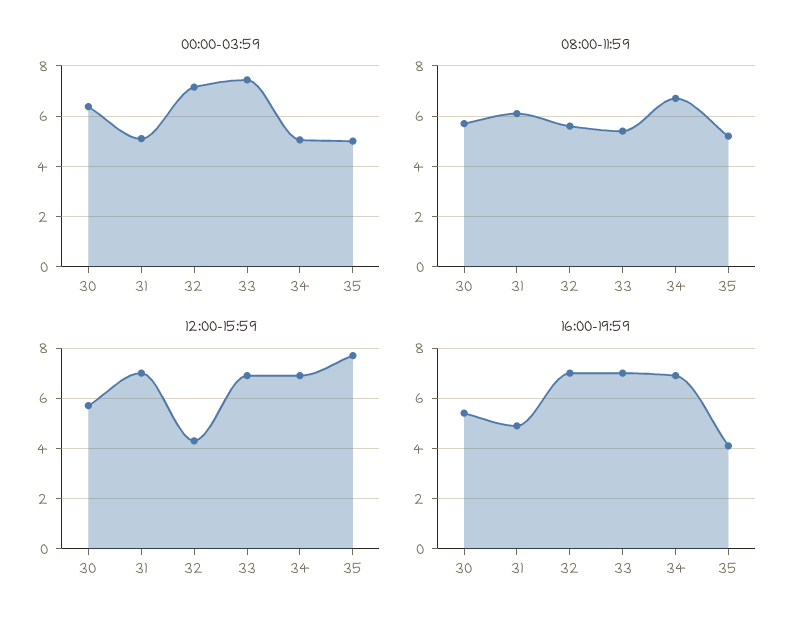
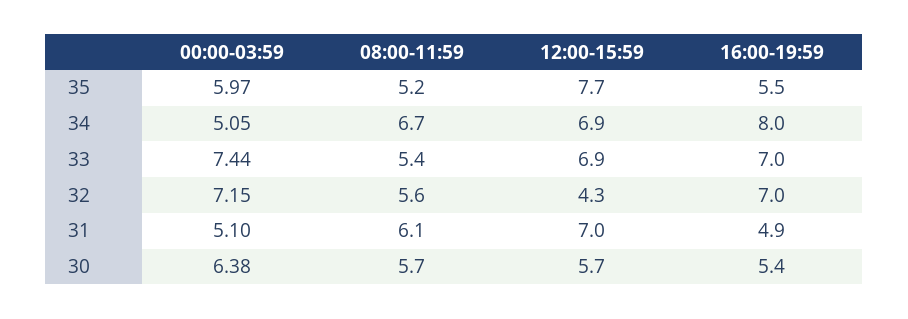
  {
    "00:00-03:59": {
      "30": 6.38,
      "31": 5.1,
      "32": 7.15,
      "33": 7.44,
      "34": 5.05,
-     "35": 5
+     "35": 5.97
    },
    "08:00-11:59": {
      "30": 5.7,
      "31": 6.1,
      "32": 5.6,
      "33": 5.4,
      "34": 6.7,
      "35": 5.2
    },
    "12:00-15:59": {
      "30": 5.7,
      "31": 7,
      "32": 4.3,
      "33": 6.9,
      "34": 6.9,
      "35": 7.7
    },
    "16:00-19:59": {
      "30": 5.4,
      "31": 4.9,
      "32": 7,
      "33": 7,
-     "34": 7,
+     "34": 8,
-     "35": 4
+     "35": 5.5
    }
  }

